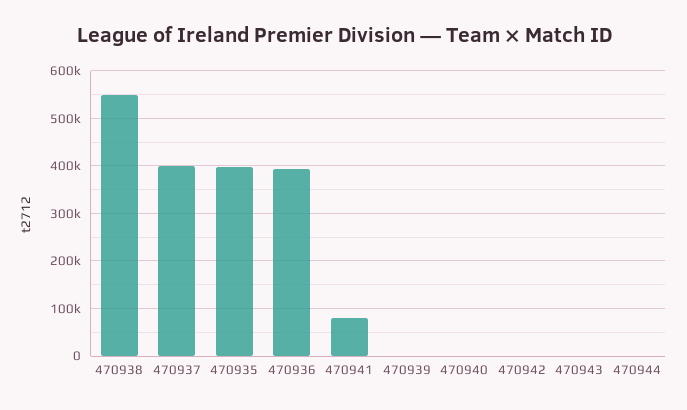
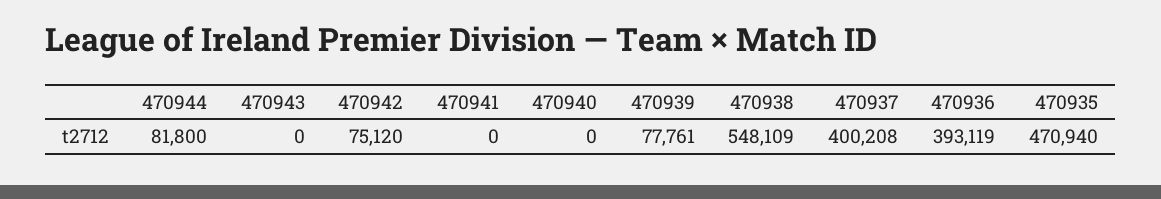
  {
    "470938": 548109,
    "470937": 400208,
-   "470935": 400000,
+   "470935": 470940,
    "470936": 393119,
-   "470941": 80000,
+   "470941": 0,
-   "470939": 0,
+   "470939": 77761,
    "470940": 0,
-   "470942": 0,
+   "470942": 75120,
    "470943": 0,
-   "470944": 0
+   "470944": 81800
  }

